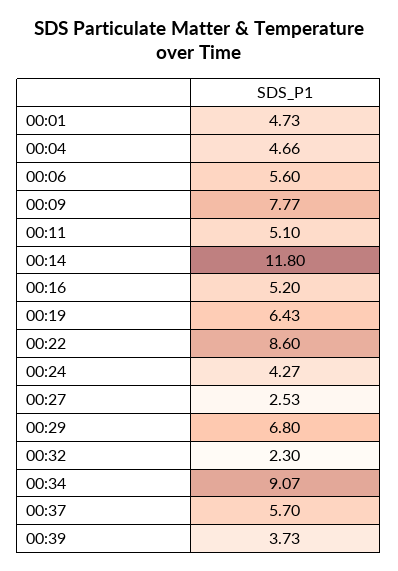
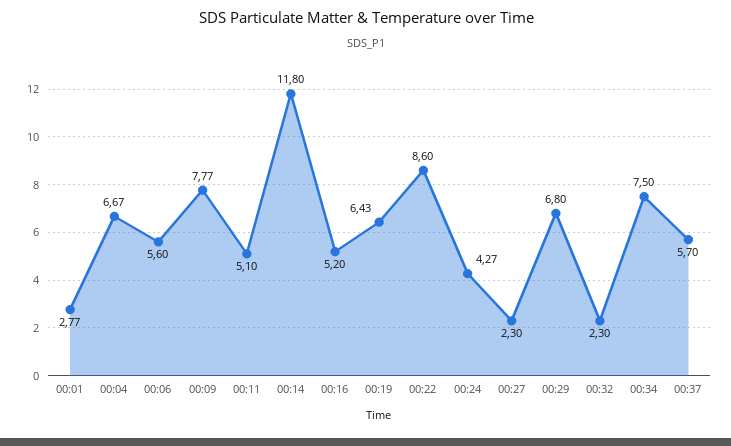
  {
-   "00:01": 4.73,
+   "00:01": 2.77,
-   "00:04": 4.66,
+   "00:04": 6.67,
    "00:06": 5.6,
    "00:09": 7.77,
    "00:11": 5.1,
    "00:14": 11.8,
    "00:16": 5.2,
    "00:19": 6.43,
    "00:22": 8.6,
    "00:24": 4.27,
-   "00:27": 2.53,
+   "00:27": 2.3,
    "00:29": 6.8,
    "00:32": 2.3,
-   "00:34": 9.07,
+   "00:34": 7.5,
-   "00:37": 5.7,
+   "00:37": 5.7
-   "00:39": 3.73
  }

